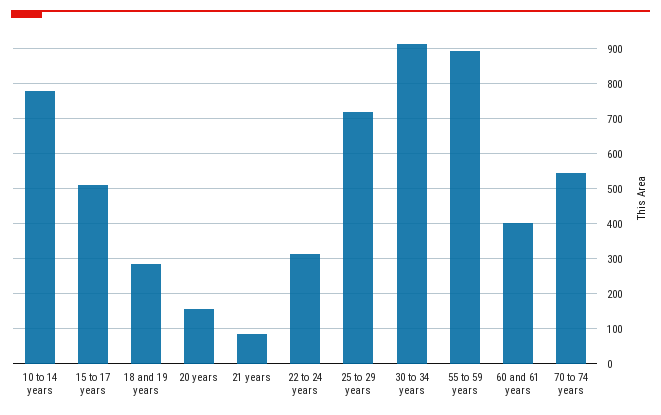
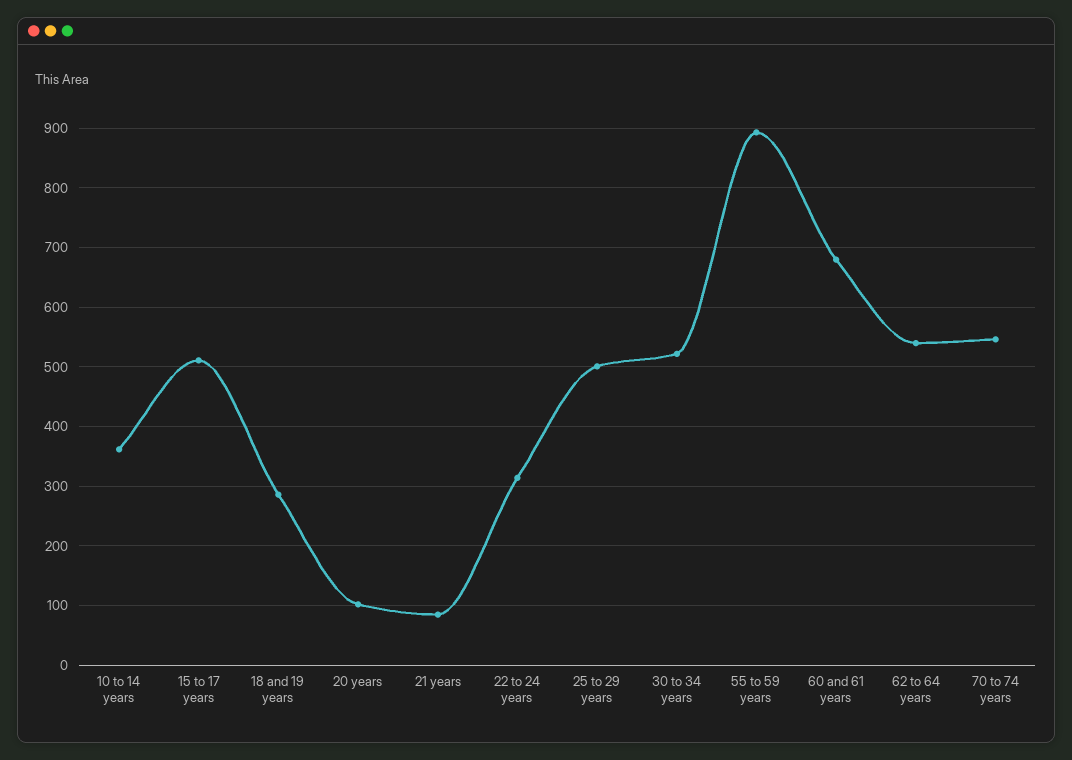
  {
-   "10 to 14 years": 780,
+   "10 to 14 years": 360,
    "15 to 17 years": 520,
    "18 and 19 years": 280,
-   "20 years": 160,
+   "20 years": 100,
    "21 years": 80,
    "22 to 24 years": 320,
-   "25 to 29 years": 720,
+   "25 to 29 years": 500,
-   "30 to 34 years": 920,
+   "30 to 34 years": 520,
    "55 to 59 years": 900,
-   "60 and 61 years": 400,
+   "60 and 61 years": 680,
-   "70 to 74 years": 540
+   "70 to 74 years": 540,
+   "62 to 64 years": 540
  }

